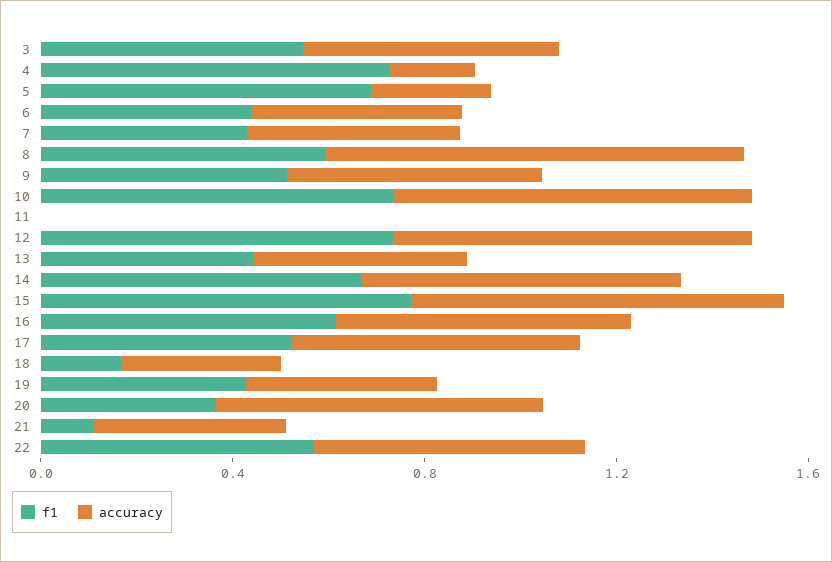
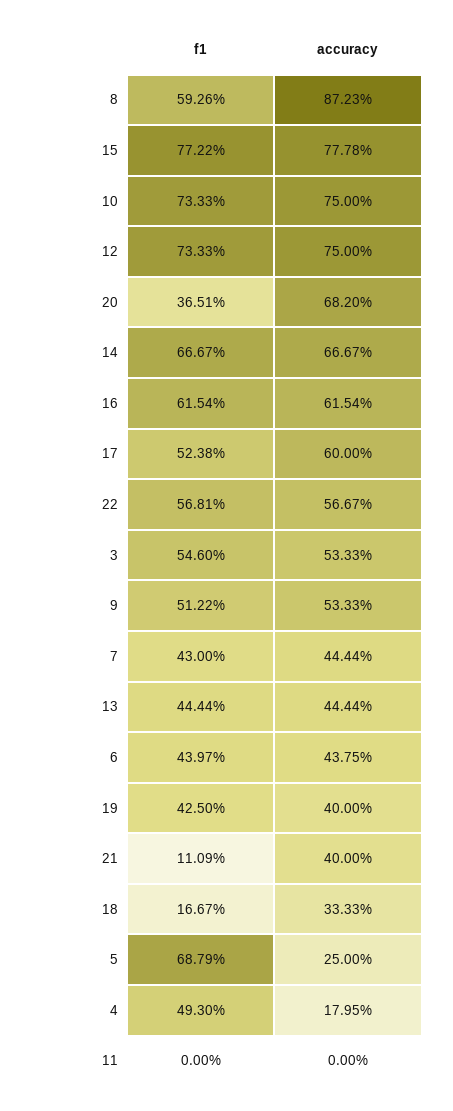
  {
    "f1": {
      "3": 0.546,
-     "4": 0.7,
+     "4": 0.493,
      "5": 0.6879,
      "6": 0.4397,
      "7": 0.43,
      "8": 0.5926,
      "9": 0.5122,
      "10": 0.7333,
      "11": 0,
      "12": 0.7333,
      "13": 0.4444,
      "14": 0.6667,
      "15": 0.7722,
      "16": 0.6154,
      "17": 0.5238,
      "18": 0.1667,
      "19": 0.425,
      "20": 0.3651,
      "21": 0.1109,
      "22": 0.5681
    },
    "accuracy": {
      "3": 0.5333,
      "4": 0.1795,
      "5": 0.25,
      "6": 0.4375,
      "7": 0.4444,
      "8": 0.8723,
      "9": 0.5333,
      "10": 0.75,
      "11": 0,
      "12": 0.75,
      "13": 0.4444,
      "14": 0.6667,
      "15": 0.7778,
      "16": 0.6154,
      "17": 0.6,
      "18": 0.3333,
      "19": 0.4,
      "20": 0.682,
      "21": 0.4,
      "22": 0.5667
    }
  }

